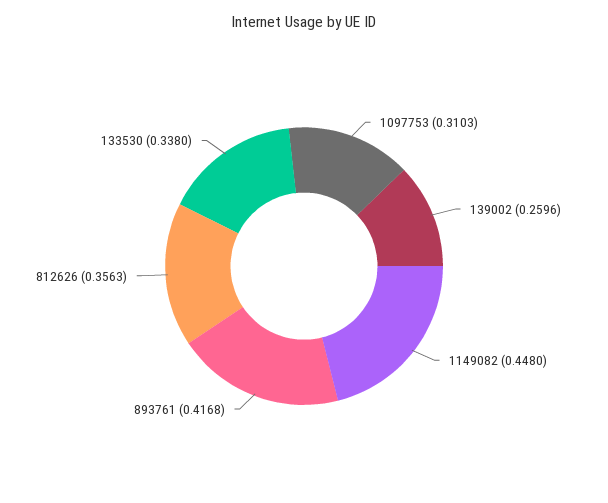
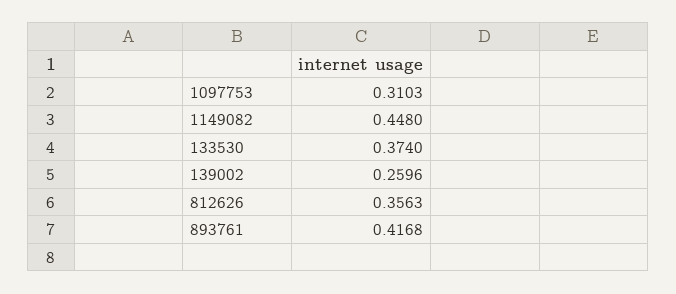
  {
    "1097753": 0.3103,
    "139002": 0.2596,
    "1149082": 0.448,
    "893761": 0.4168,
    "812626": 0.3563,
-   "133530": 0.338
+   "133530": 0.374
  }

